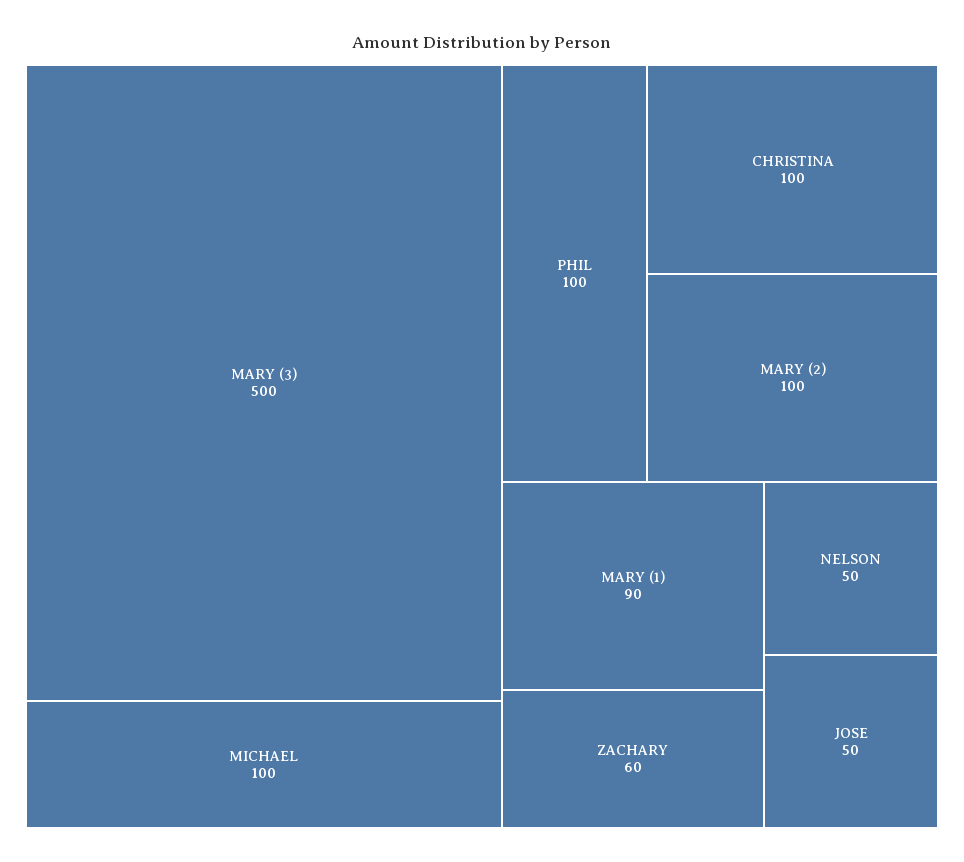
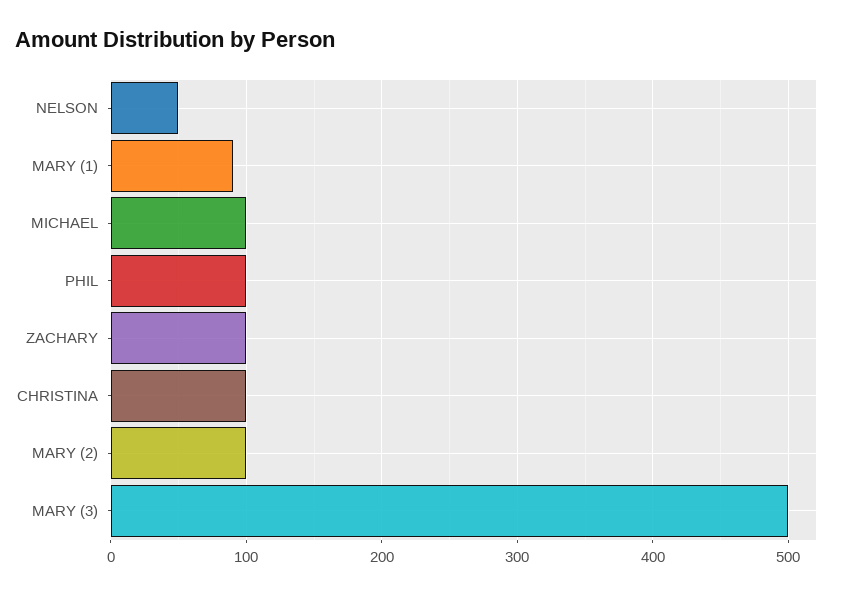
  {
    "MARY (3)": 500,
    "MICHAEL": 100,
    "PHIL": 100,
    "CHRISTINA": 100,
    "MARY (2)": 100,
    "MARY (1)": 90,
-   "ZACHARY": 60,
+   "ZACHARY": 100,
-   "NELSON": 50,
+   "NELSON": 50
-   "JOSE": 50
  }

